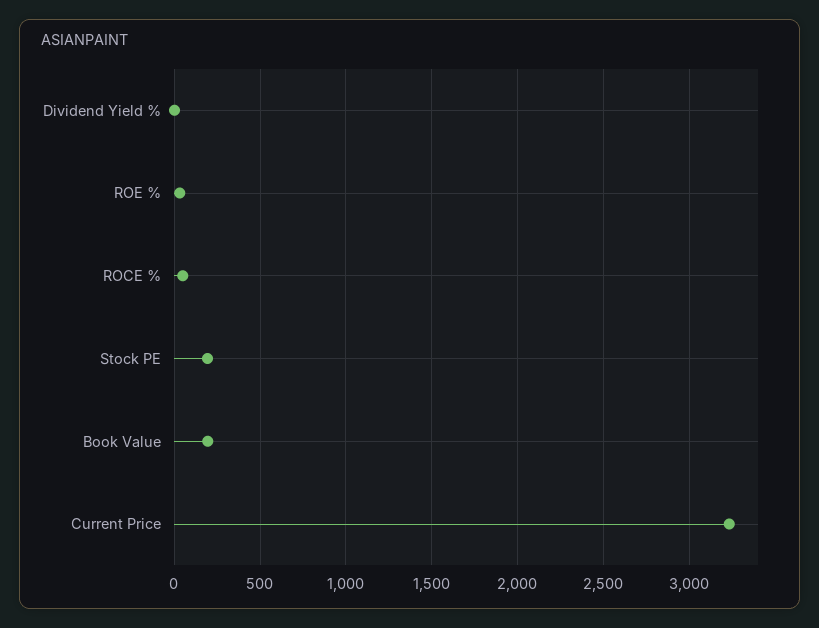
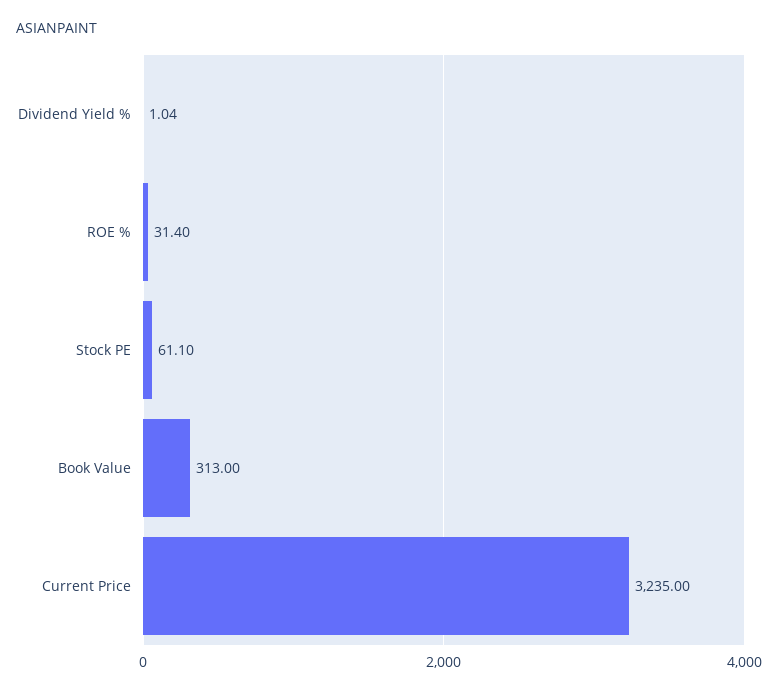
  {
    "Dividend Yield %": 1.04,
    "ROE %": 31.4,
-   "ROCE %": 50,
-   "Stock PE": 200,
+   "Stock PE": 61.1,
-   "Book Value": 200,
+   "Book Value": 313,
    "Current Price": 3235
  }

